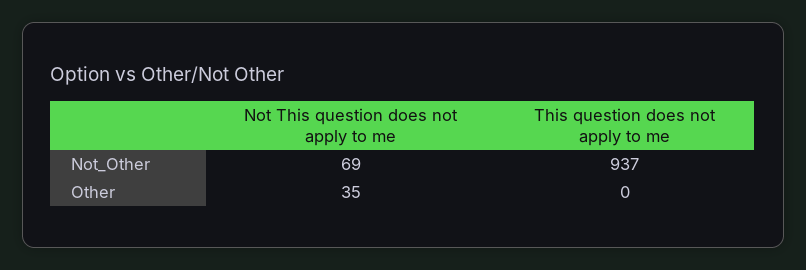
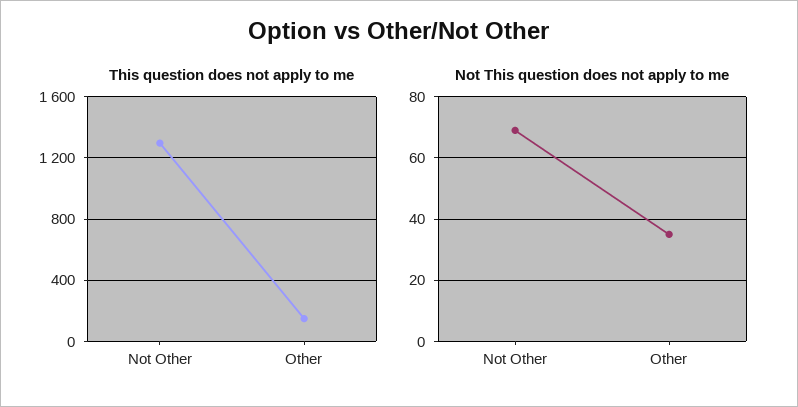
  {
    "Not This question does not apply to me": {
      "Not_Other": 69,
      "Other": 35
    },
    "This question does not apply to me": {
-     "Not_Other": 937,
+     "Not_Other": 1300,
-     "Other": 0
+     "Other": 150
    }
  }

